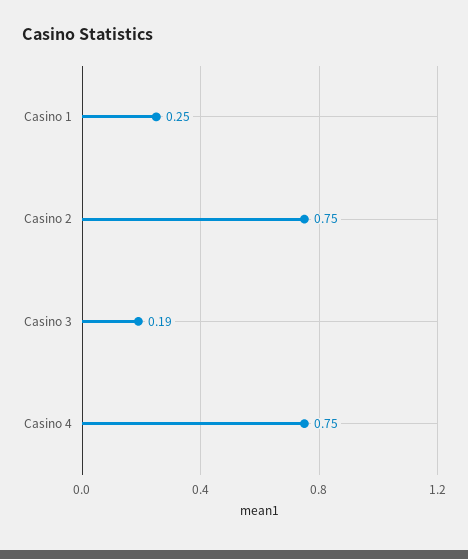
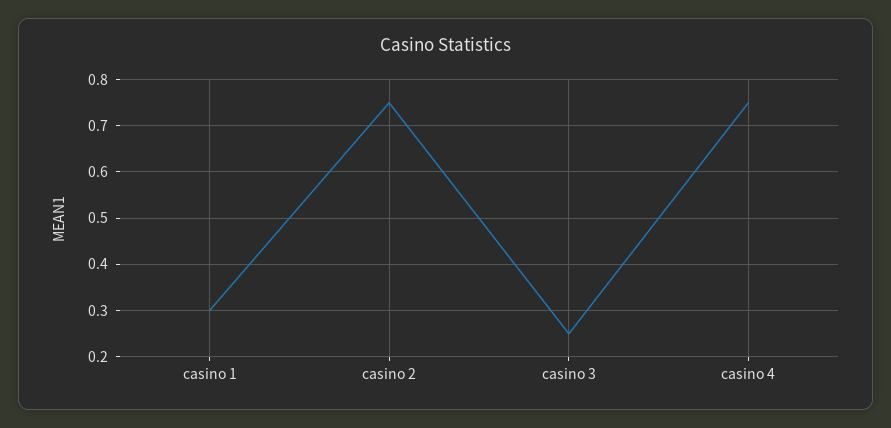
  {
-   "Casino 1": 0.25,
+   "Casino 1": 0.3,
    "Casino 2": 0.75,
-   "Casino 3": 0.19,
+   "Casino 3": 0.25,
    "Casino 4": 0.75
  }

